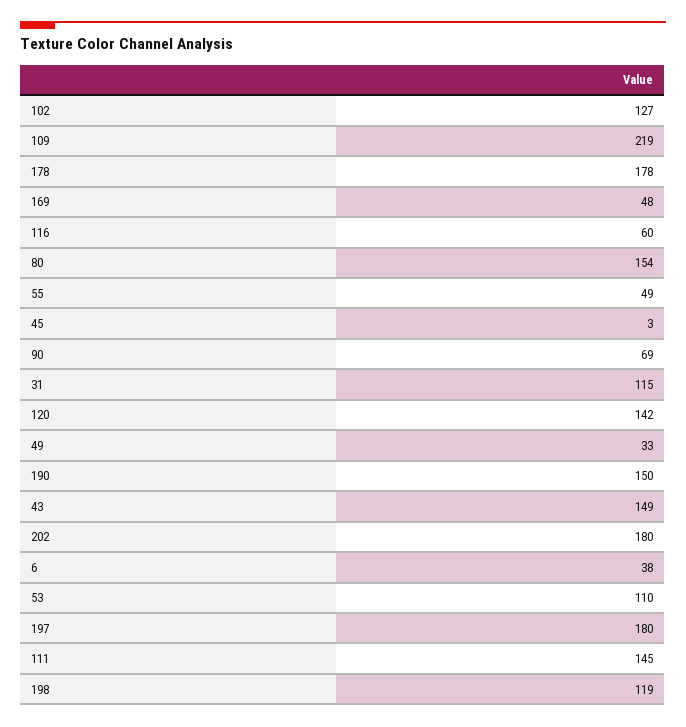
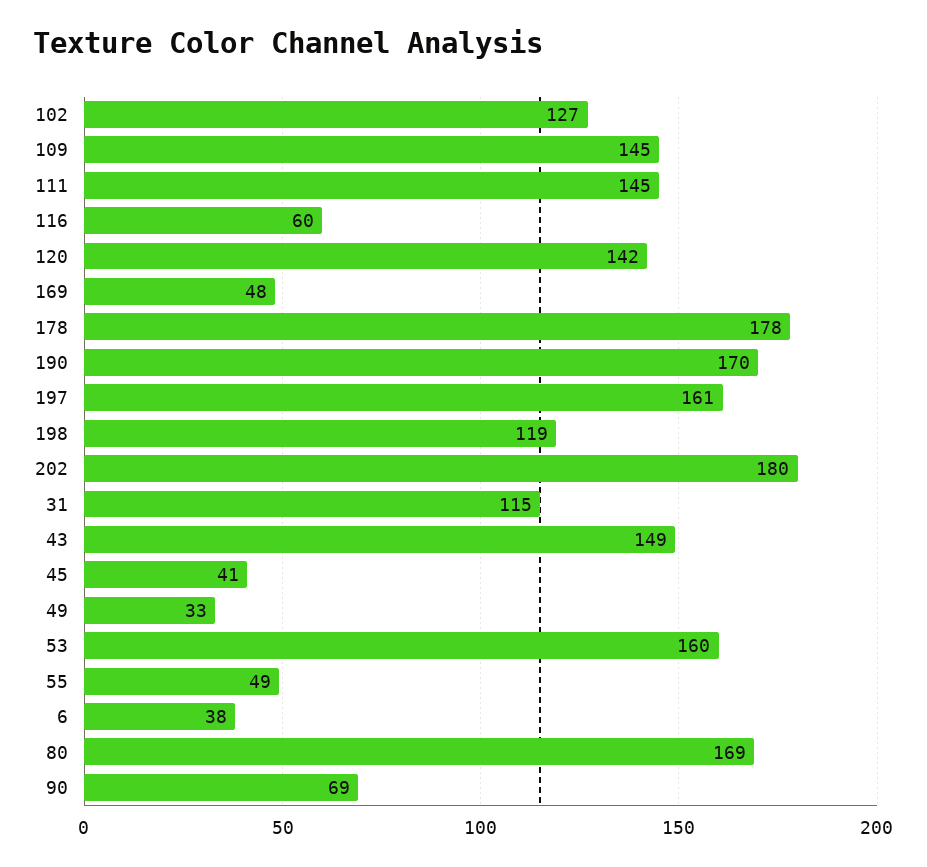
  {
    "102": 127,
-   "109": 219,
+   "109": 145,
    "178": 178,
    "169": 48,
    "116": 60,
-   "80": 154,
+   "80": 169,
    "55": 49,
-   "45": 3,
+   "45": 41,
    "90": 69,
    "31": 115,
    "120": 142,
    "49": 33,
-   "190": 150,
+   "190": 170,
    "43": 149,
    "202": 180,
    "6": 38,
-   "53": 110,
+   "53": 160,
-   "197": 180,
+   "197": 161,
    "111": 145,
    "198": 119
  }

